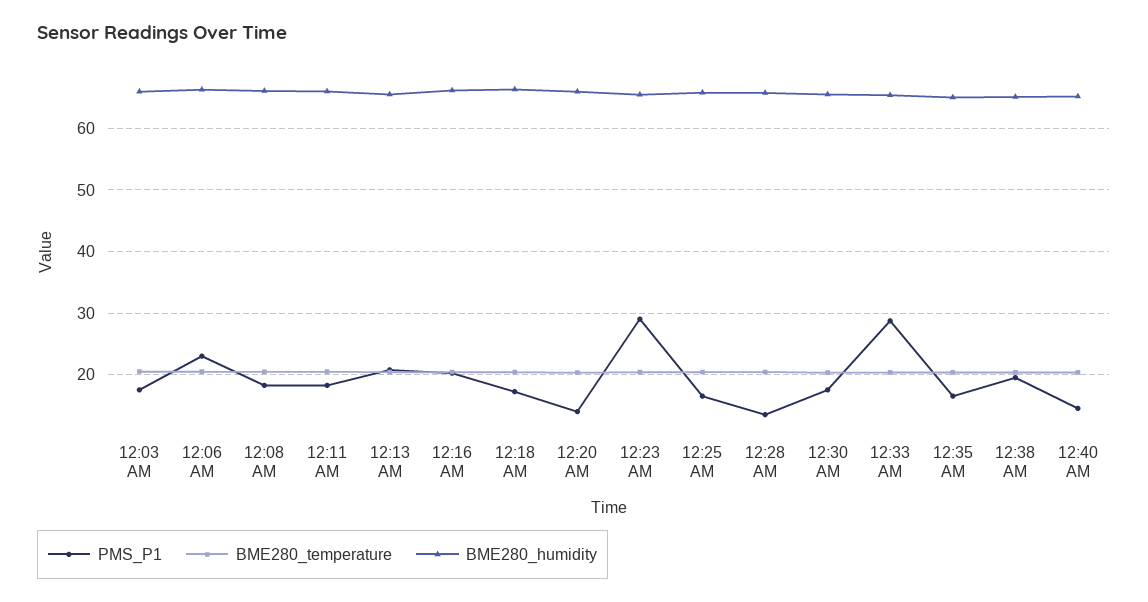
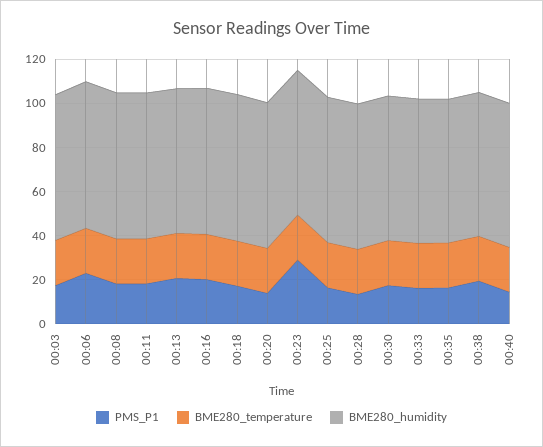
  {
    "PMS_P1": {
      "12:03 AM": 18,
      "12:06 AM": 23,
      "12:08 AM": 18,
      "12:11 AM": 18,
      "12:13 AM": 21,
      "12:16 AM": 20,
      "12:18 AM": 17,
      "12:20 AM": 14,
      "12:23 AM": 29,
      "12:25 AM": 17,
      "12:28 AM": 14,
      "12:30 AM": 18,
-     "12:33 AM": 29,
+     "12:33 AM": 15,
      "12:35 AM": 17,
      "12:38 AM": 20,
      "12:40 AM": 15
    },
    "BME280_temperature": {
      "12:03 AM": 21,
      "12:06 AM": 20,
      "12:08 AM": 20,
      "12:11 AM": 20,
      "12:13 AM": 20,
      "12:16 AM": 20,
      "12:18 AM": 20,
      "12:20 AM": 20,
      "12:23 AM": 20,
      "12:25 AM": 20,
      "12:28 AM": 20,
      "12:30 AM": 20,
      "12:33 AM": 20,
      "12:35 AM": 20,
      "12:38 AM": 20,
      "12:40 AM": 20
    },
    "BME280_humidity": {
      "12:03 AM": 66,
      "12:06 AM": 66,
      "12:08 AM": 66,
      "12:11 AM": 66,
      "12:13 AM": 66,
      "12:16 AM": 66,
      "12:18 AM": 66,
      "12:20 AM": 66,
      "12:23 AM": 66,
      "12:25 AM": 66,
      "12:28 AM": 66,
      "12:30 AM": 66,
      "12:33 AM": 65,
      "12:35 AM": 65,
      "12:38 AM": 65,
      "12:40 AM": 65
    }
  }

